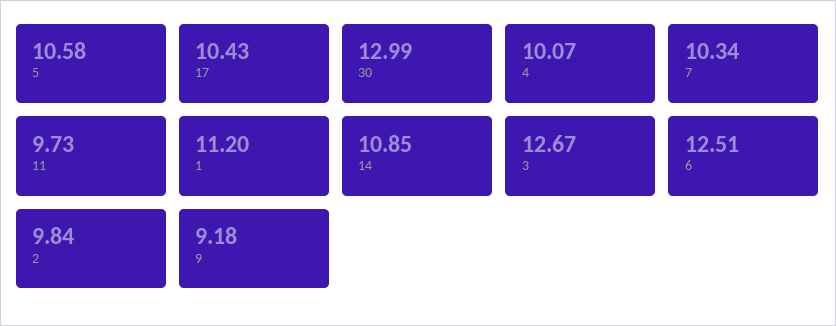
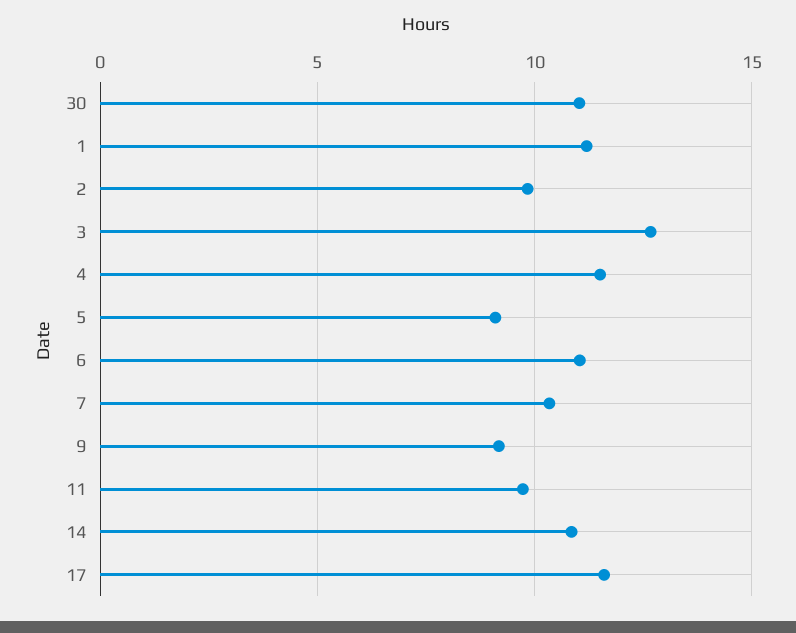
  {
-   "5": 10.58,
+   "5": 9,
-   "17": 10.43,
+   "17": 11.5,
-   "30": 12.99,
+   "30": 11,
-   "4": 10.07,
+   "4": 11.5,
    "7": 10.34,
    "11": 9.73,
    "1": 11.2,
    "14": 10.85,
    "3": 12.67,
-   "6": 12.51,
+   "6": 11,
    "2": 9.84,
    "9": 9.18
  }

